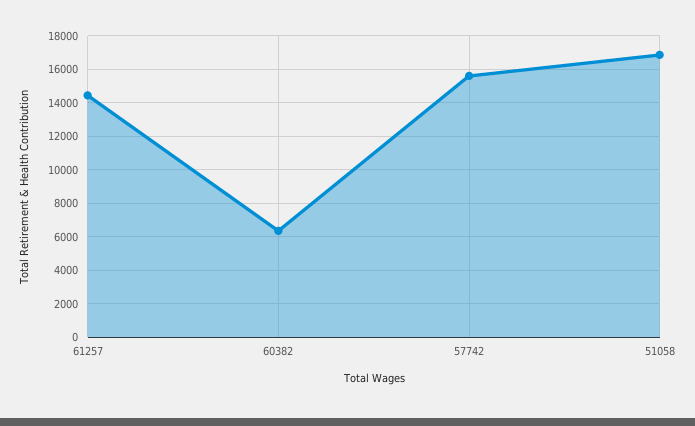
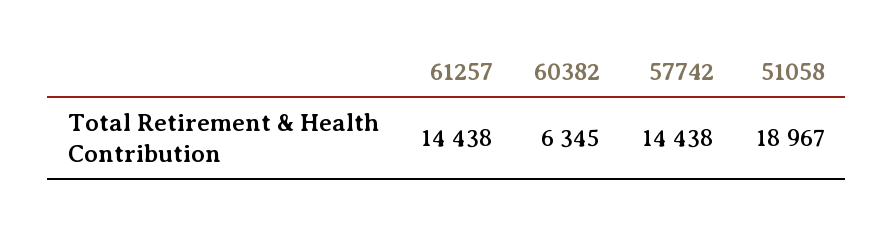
  {
    "61257": 14438,
    "60382": 6345,
-   "57742": 15500,
+   "57742": 14438,
-   "51058": 17000
+   "51058": 18967
  }

